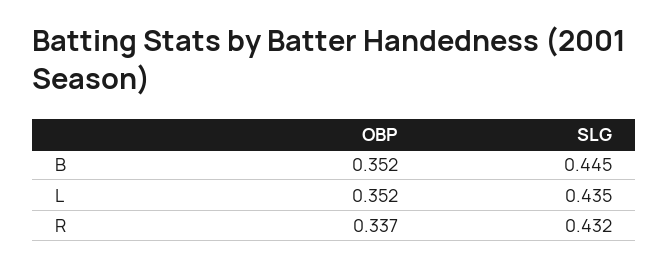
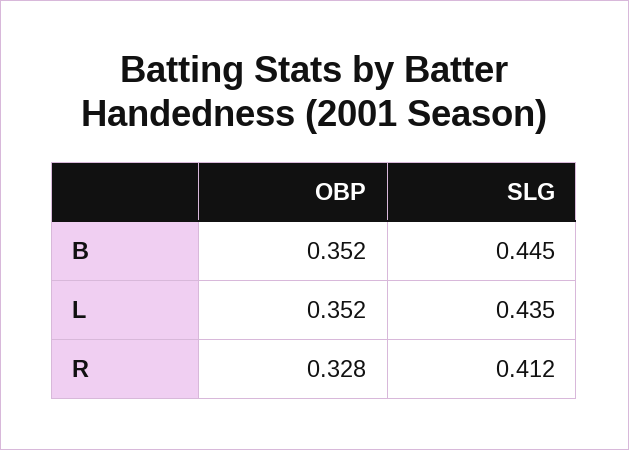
  {
    "OBP": {
      "B": 0.352,
      "L": 0.352,
-     "R": 0.337
+     "R": 0.328
    },
    "SLG": {
      "B": 0.445,
      "L": 0.435,
-     "R": 0.432
+     "R": 0.412
    }
  }

